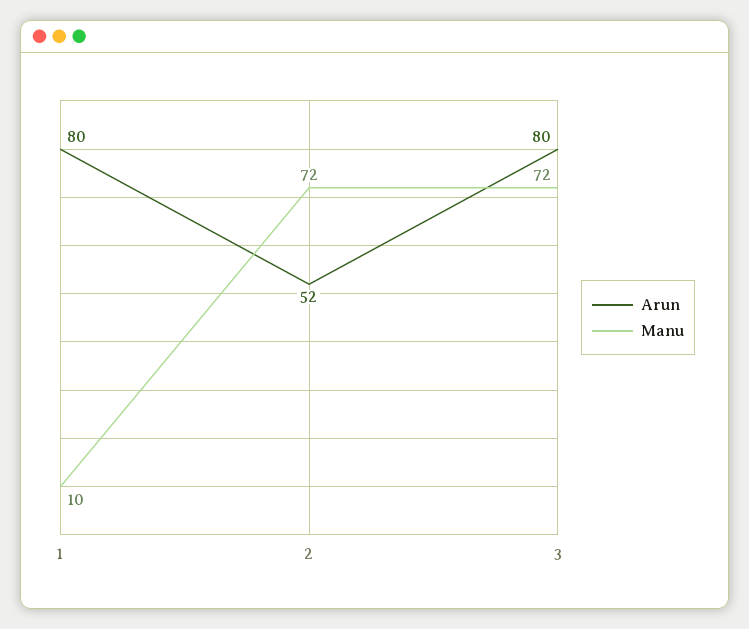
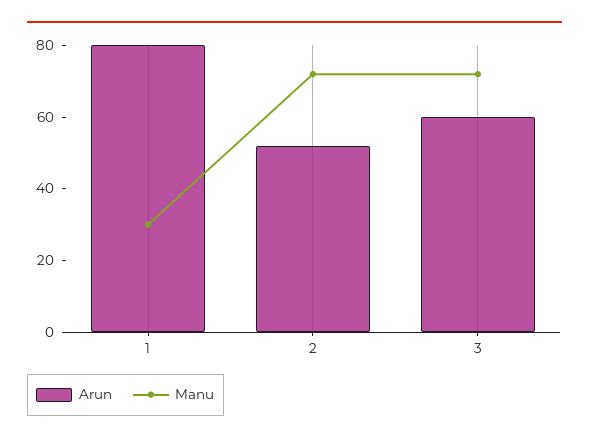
  {
    "Arun": {
      "1": 80,
      "2": 52,
-     "3": 80
+     "3": 60
    },
    "Manu": {
-     "1": 10,
+     "1": 30,
      "2": 72,
      "3": 72
    }
  }

